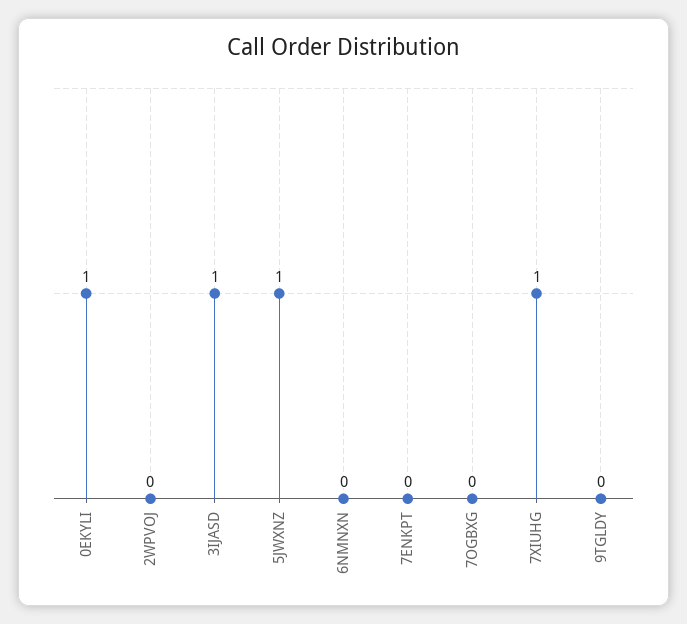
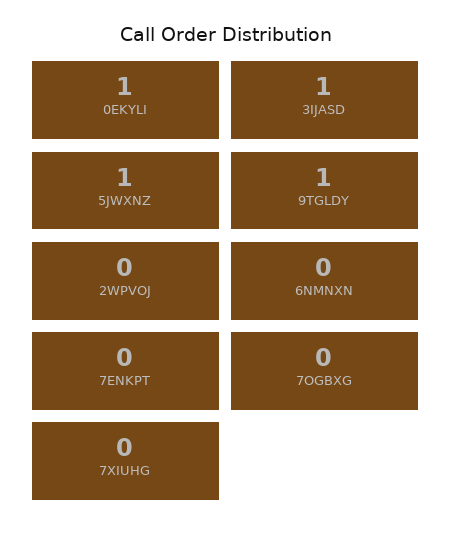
  {
    "0EKYLI": 1,
    "2WPVOJ": 0,
    "3IJASD": 1,
    "5JWXNZ": 1,
    "6NMNXN": 0,
    "7ENKPT": 0,
    "7OGBXG": 0,
-   "7XIUHG": 1,
+   "7XIUHG": 0,
-   "9TGLDY": 0
+   "9TGLDY": 1
  }

